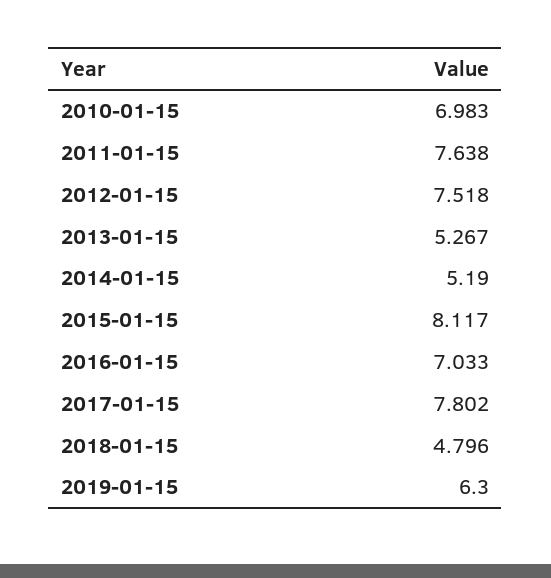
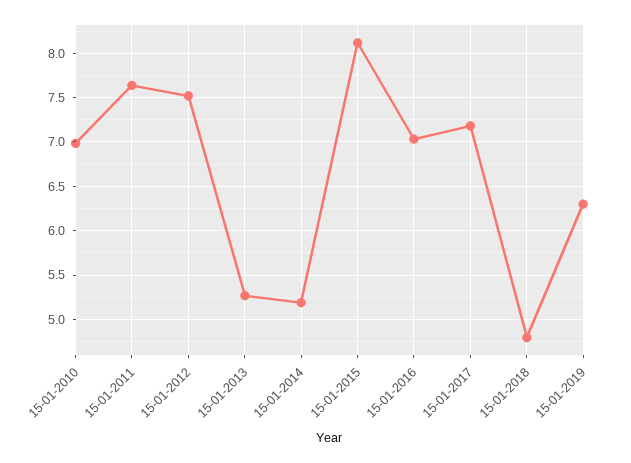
  {
    "2010-01-15": 6.983,
    "2011-01-15": 7.638,
    "2012-01-15": 7.518,
    "2013-01-15": 5.267,
    "2014-01-15": 5.19,
    "2015-01-15": 8.117,
    "2016-01-15": 7.033,
-   "2017-01-15": 7.802,
+   "2017-01-15": 7.2,
    "2018-01-15": 4.796,
    "2019-01-15": 6.3
  }

